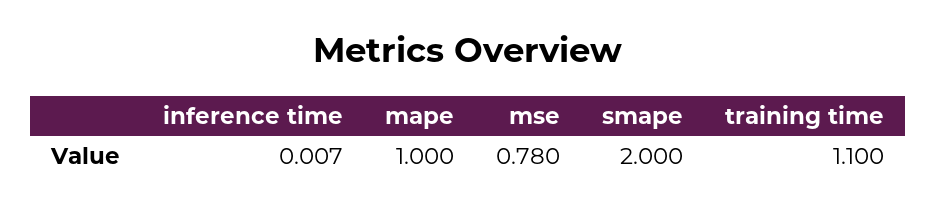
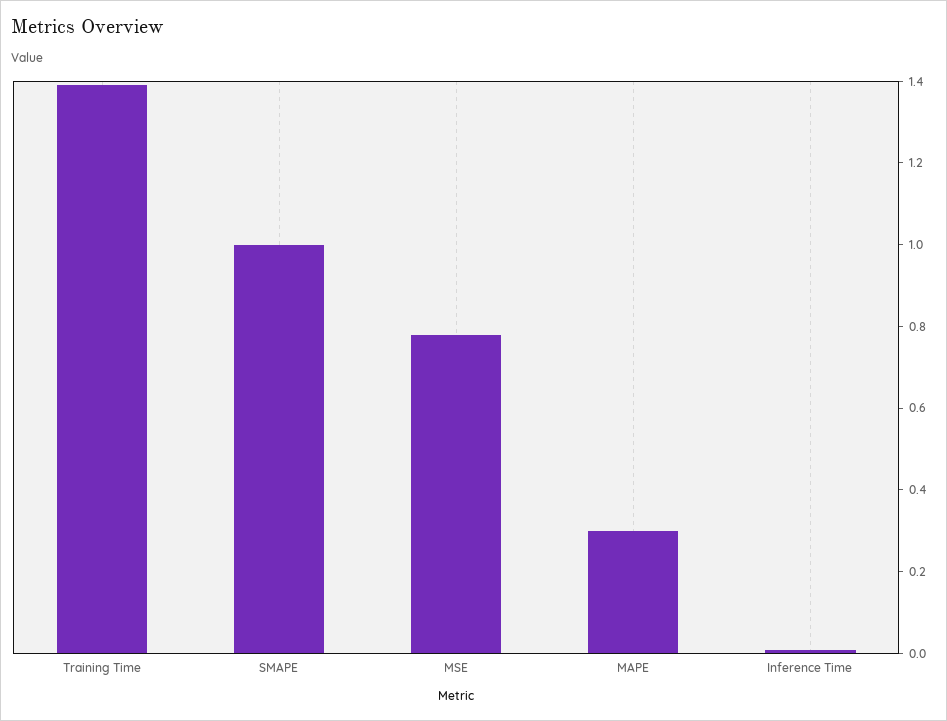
  {
    "inference time": 0.007,
-   "mape": 1,
+   "mape": 0.3,
    "mse": 0.78,
-   "smape": 2,
+   "smape": 1,
-   "training time": 1.1
+   "training time": 1.4
  }

